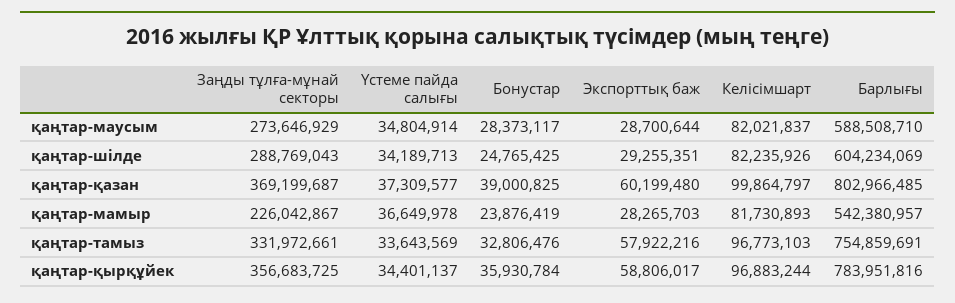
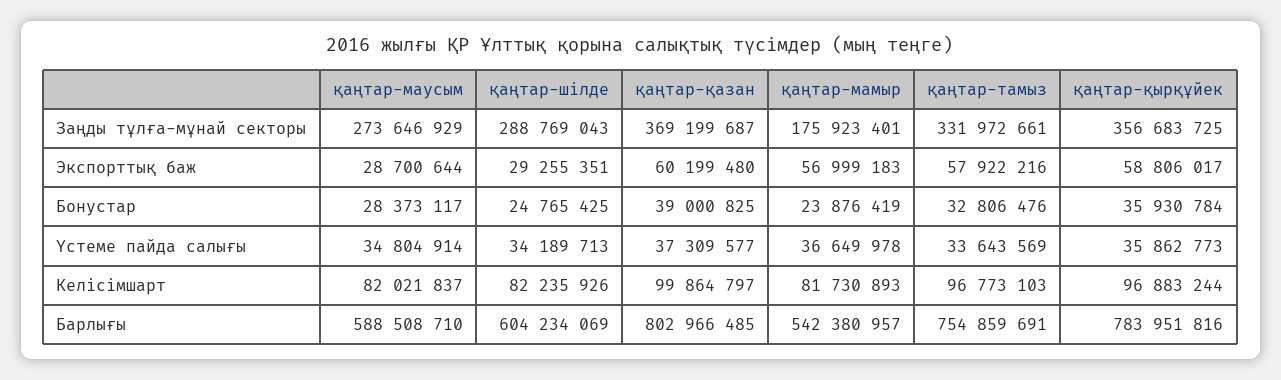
  {
    "Заңды тұлға-мұнай секторы": {
      "қаңтар-маусым": 273646929,
      "қаңтар-шілде": 288769043,
      "қаңтар-қазан": 369199687,
-     "қаңтар-мамыр": 226042867,
+     "қаңтар-мамыр": 175923401,
      "қаңтар-тамыз": 331972661,
      "қаңтар-қырқұйек": 356683725
    },
    "Үстеме пайда салығы": {
      "қаңтар-маусым": 34804914,
      "қаңтар-шілде": 34189713,
      "қаңтар-қазан": 37309577,
      "қаңтар-мамыр": 36649978,
      "қаңтар-тамыз": 33643569,
-     "қаңтар-қырқұйек": 34401137
+     "қаңтар-қырқұйек": 35862773
    },
    "Бонустар": {
      "қаңтар-маусым": 28373117,
      "қаңтар-шілде": 24765425,
      "қаңтар-қазан": 39000825,
      "қаңтар-мамыр": 23876419,
      "қаңтар-тамыз": 32806476,
      "қаңтар-қырқұйек": 35930784
    },
    "Экспорттық баж": {
      "қаңтар-маусым": 28700644,
      "қаңтар-шілде": 29255351,
      "қаңтар-қазан": 60199480,
-     "қаңтар-мамыр": 28265703,
+     "қаңтар-мамыр": 56999183,
      "қаңтар-тамыз": 57922216,
      "қаңтар-қырқұйек": 58806017
    },
    "Келісімшарт": {
      "қаңтар-маусым": 82021837,
      "қаңтар-шілде": 82235926,
      "қаңтар-қазан": 99864797,
      "қаңтар-мамыр": 81730893,
      "қаңтар-тамыз": 96773103,
      "қаңтар-қырқұйек": 96883244
    },
    "Барлығы": {
      "қаңтар-маусым": 588508710,
      "қаңтар-шілде": 604234069,
      "қаңтар-қазан": 802966485,
      "қаңтар-мамыр": 542380957,
      "қаңтар-тамыз": 754859691,
      "қаңтар-қырқұйек": 783951816
    }
  }

